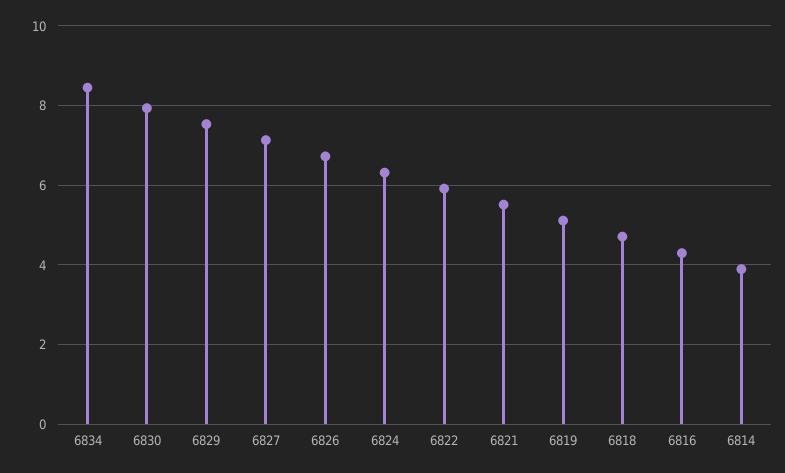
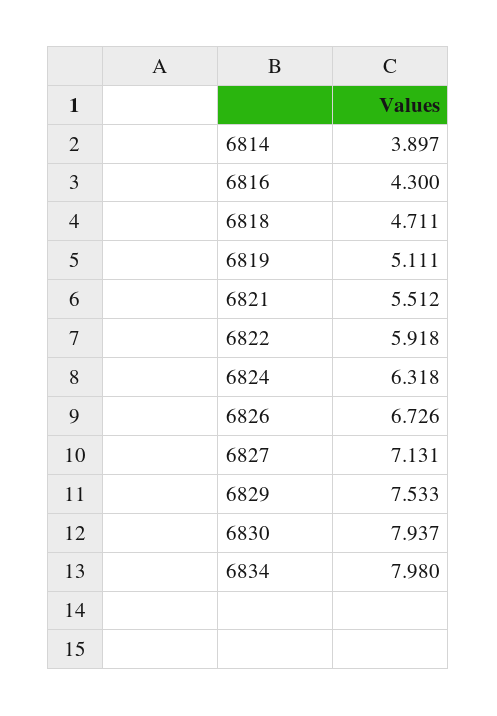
  {
-   "6834": 8.4,
+   "6834": 7.98,
    "6830": 7.937,
    "6829": 7.533,
    "6827": 7.131,
    "6826": 6.726,
    "6824": 6.318,
    "6822": 5.918,
    "6821": 5.512,
    "6819": 5.111,
    "6818": 4.711,
    "6816": 4.3,
    "6814": 3.897
  }

